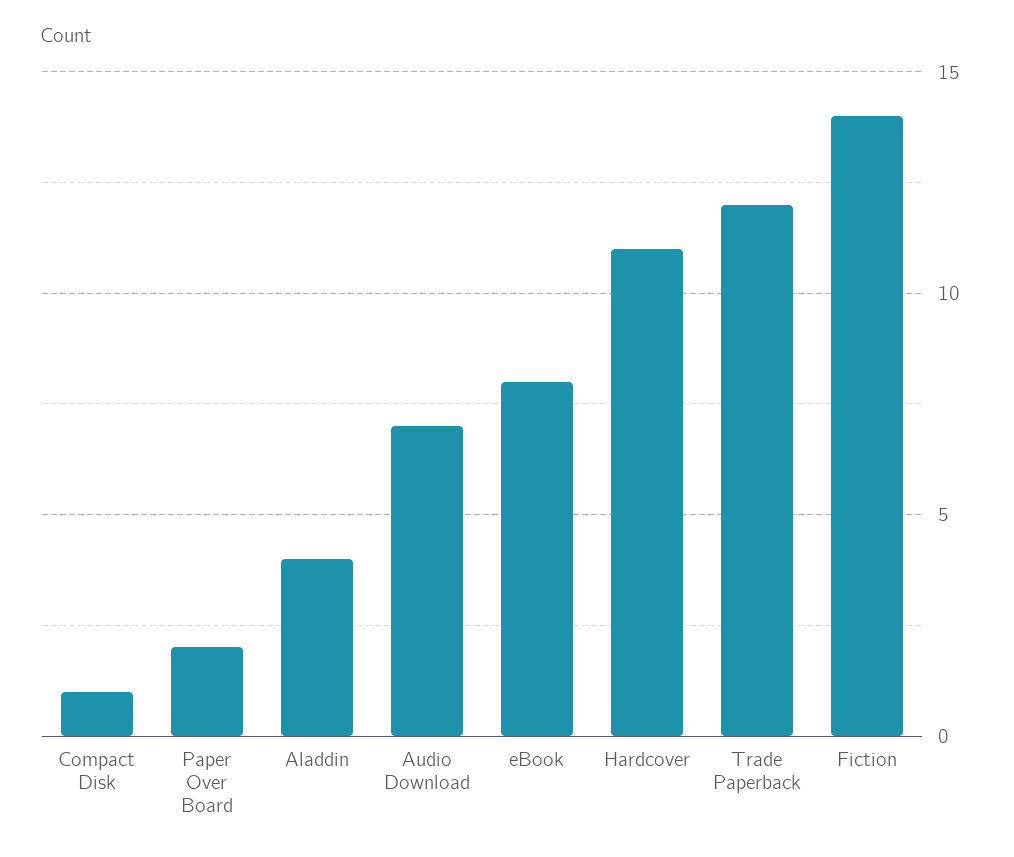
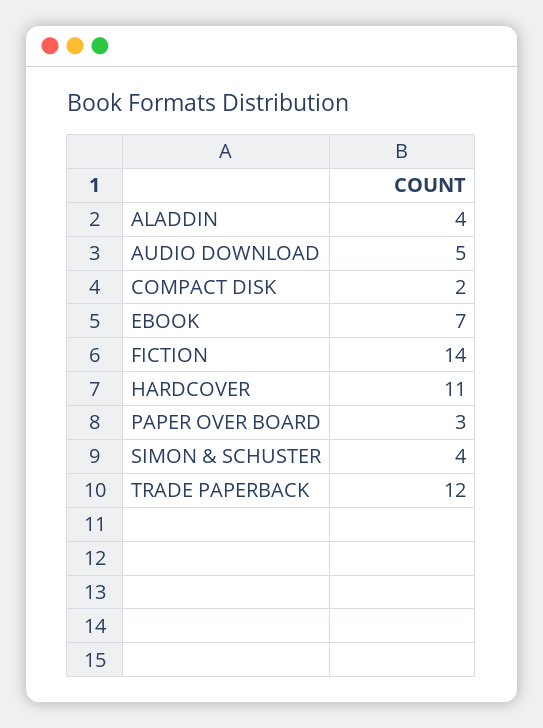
  {
-   "Compact Disk": 1,
+   "Compact Disk": 2,
-   "Paper Over Board": 2,
+   "Paper Over Board": 3,
    "Aladdin": 4,
-   "Audio Download": 7,
+   "Audio Download": 5,
-   "eBook": 8,
+   "eBook": 7,
    "Hardcover": 11,
    "Trade Paperback": 12,
-   "Fiction": 14
+   "Fiction": 14,
+   "SIMON & SCHUSTER": 4
  }

